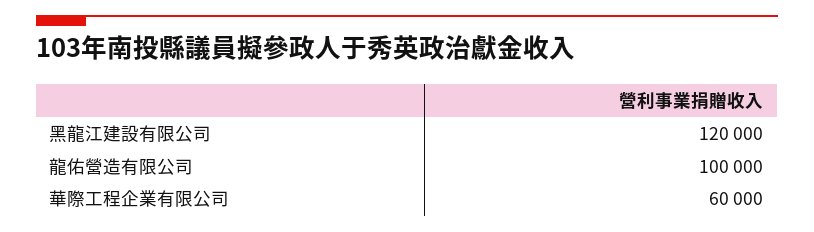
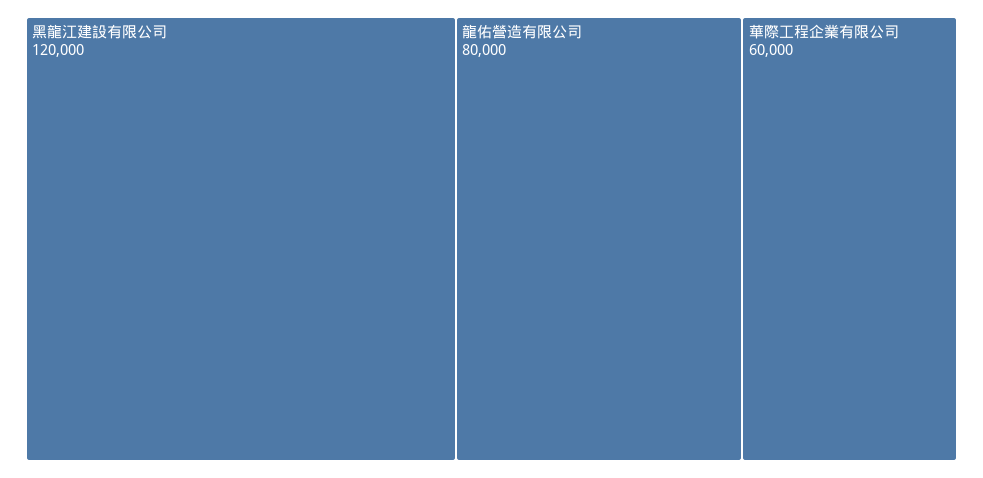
  {
    "黑龍江建設有限公司": 120000,
-   "龍佑營造有限公司": 100000,
+   "龍佑營造有限公司": 80000,
    "華際工程企業有限公司": 60000
  }

